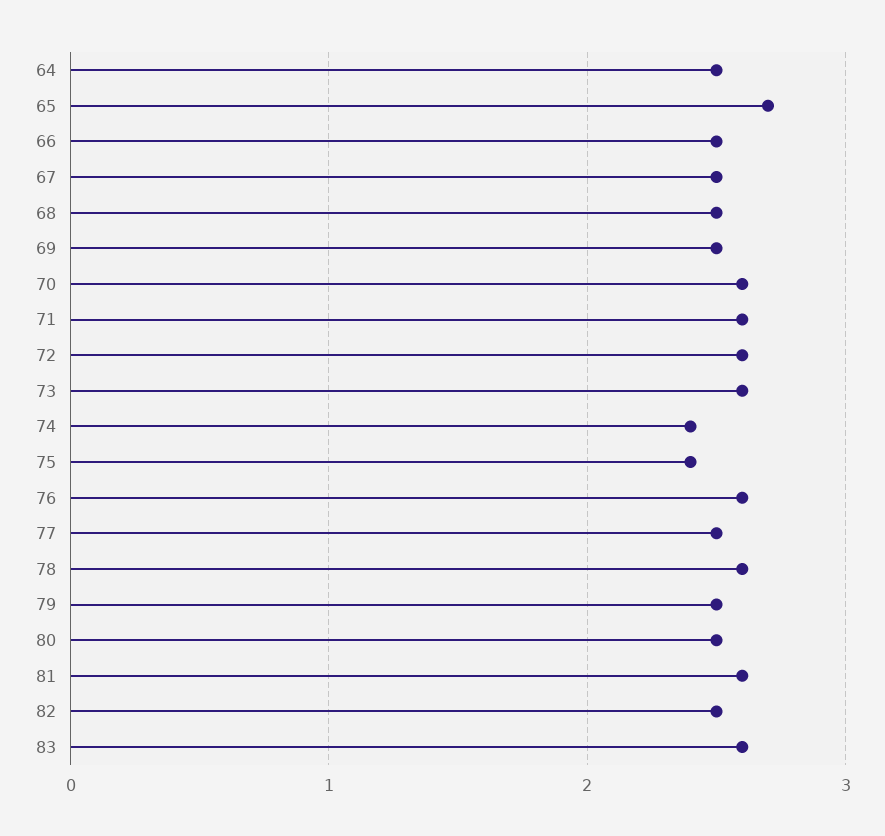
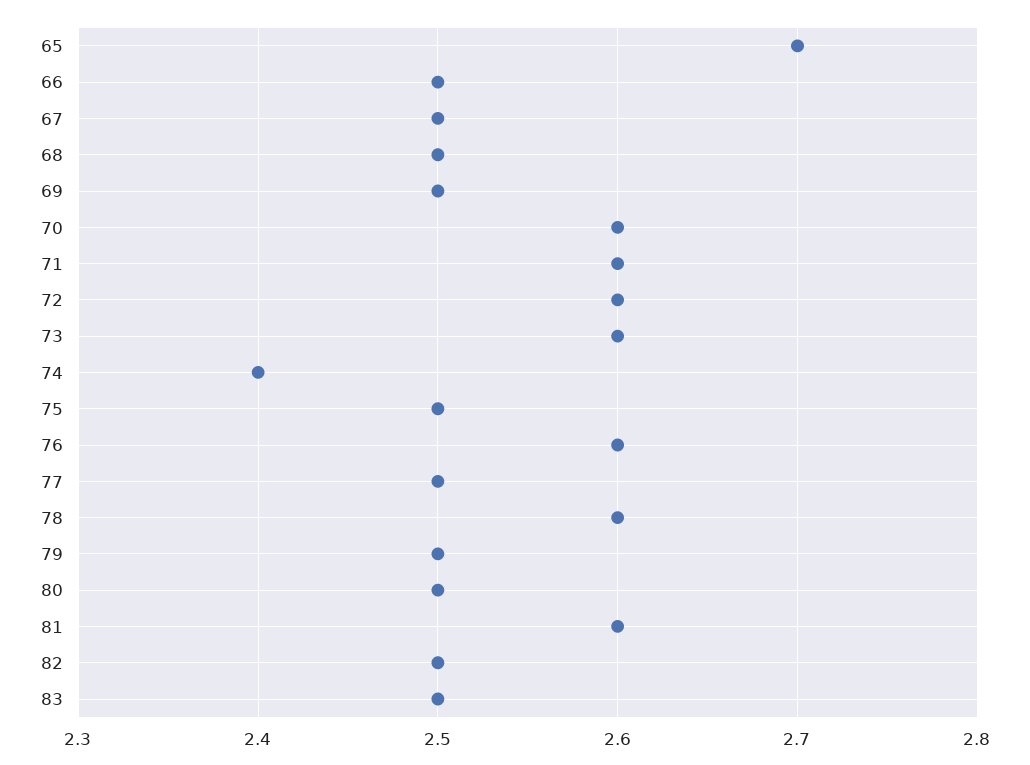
  {
-   "64": 2.5,
    "65": 2.7,
    "66": 2.5,
    "67": 2.5,
    "68": 2.5,
    "69": 2.5,
    "70": 2.6,
    "71": 2.6,
    "72": 2.6,
    "73": 2.6,
    "74": 2.4,
-   "75": 2.4,
+   "75": 2.5,
    "76": 2.6,
    "77": 2.5,
    "78": 2.6,
    "79": 2.5,
    "80": 2.5,
    "81": 2.6,
    "82": 2.5,
-   "83": 2.6
+   "83": 2.5
  }

